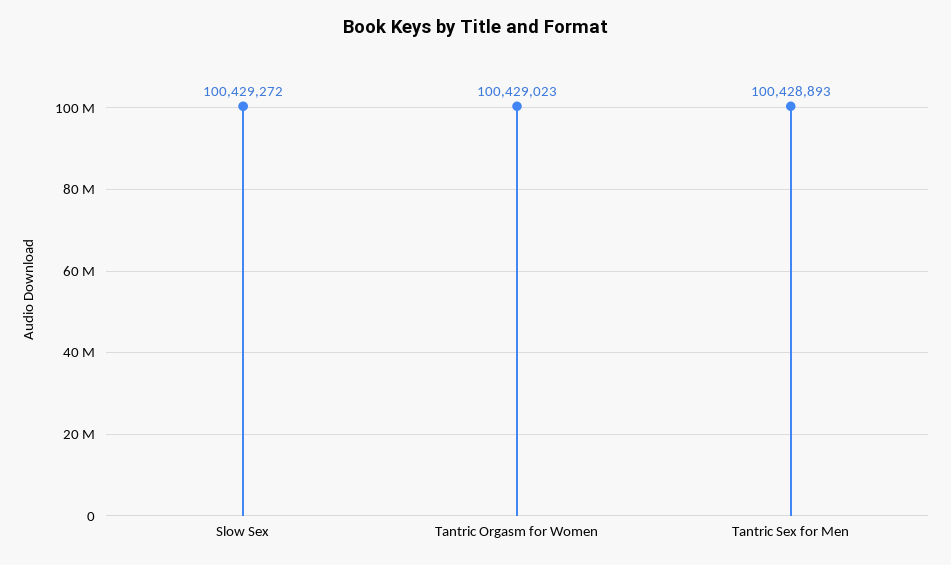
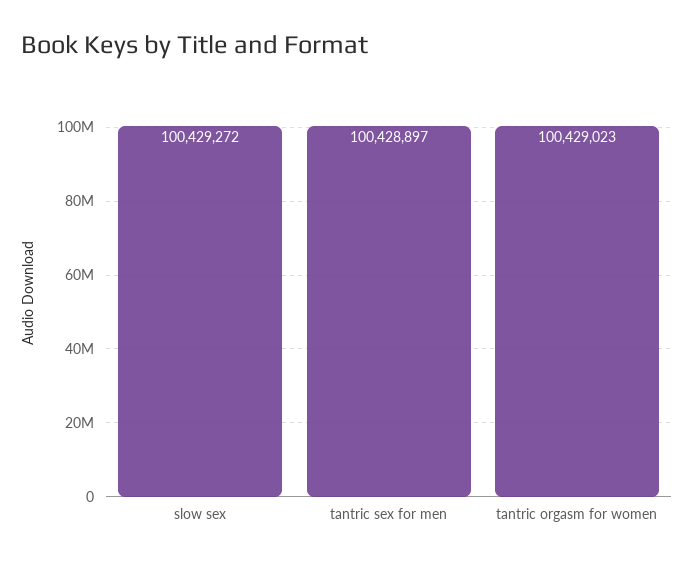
  {
    "Slow Sex": 100429272,
    "Tantric Orgasm for Women": 100429023,
-   "Tantric Sex for Men": 100428893
+   "Tantric Sex for Men": 100428897
  }

